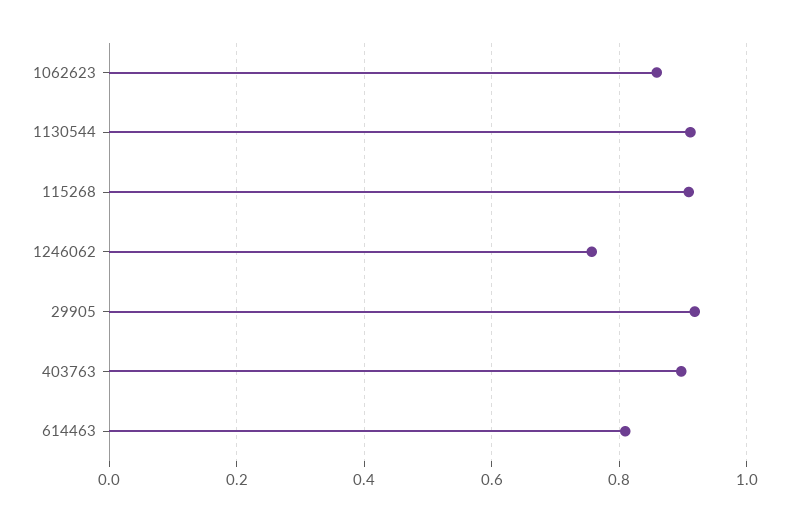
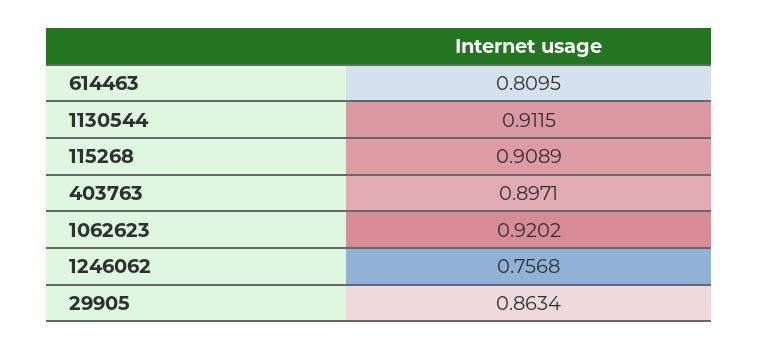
  {
-   "1062623": 0.86,
+   "1062623": 0.9202,
    "1130544": 0.9115,
    "115268": 0.9089,
    "1246062": 0.7568,
-   "29905": 0.92,
+   "29905": 0.8634,
    "403763": 0.8971,
    "614463": 0.8095
  }

